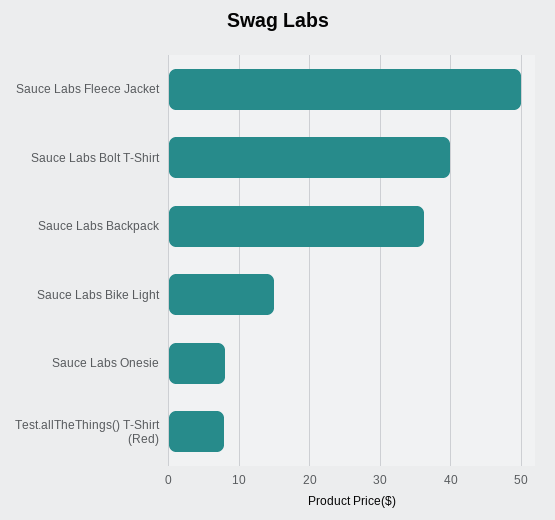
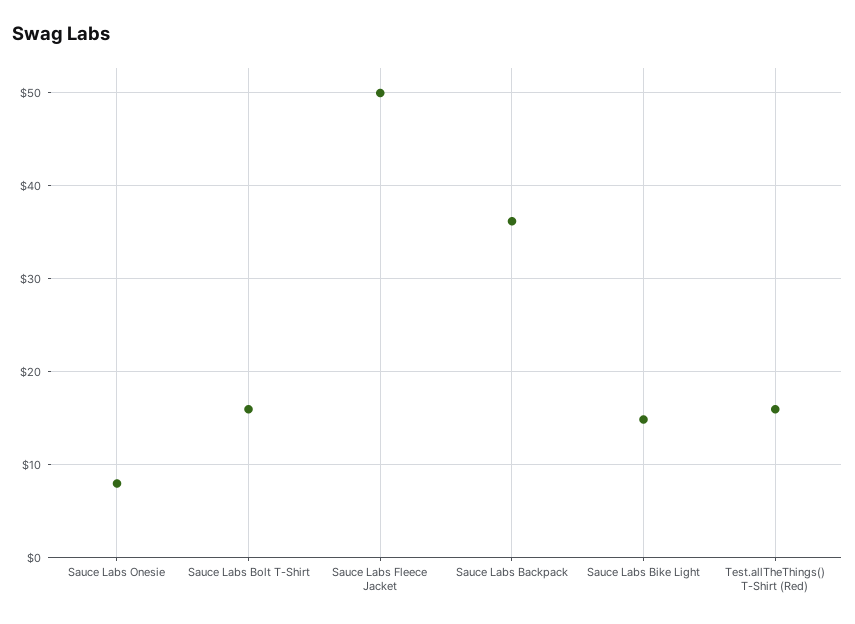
  {
    "Sauce Labs Fleece Jacket": 50,
-   "Sauce Labs Bolt T-Shirt": 40,
+   "Sauce Labs Bolt T-Shirt": 16,
    "Sauce Labs Backpack": 36,
    "Sauce Labs Bike Light": 15,
    "Sauce Labs Onesie": 8,
-   "Test.allTheThings() T-Shirt (Red)": 8
+   "Test.allTheThings() T-Shirt (Red)": 16
  }

